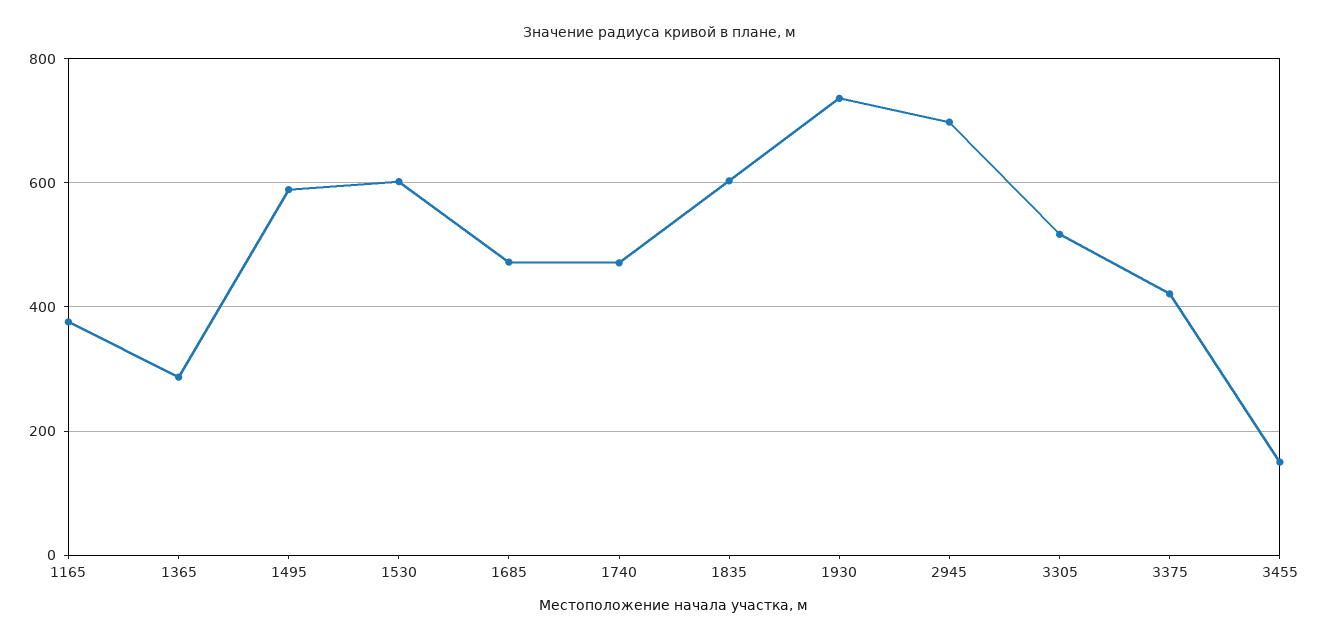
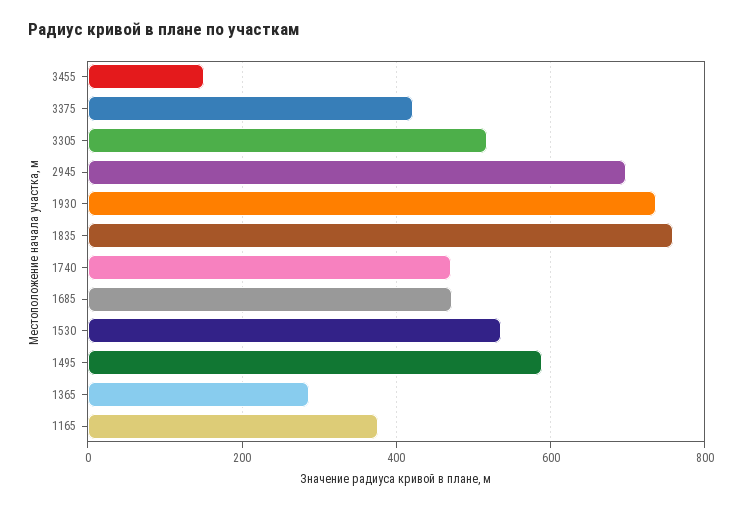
  {
    "1165": 380,
    "1365": 280,
    "1495": 580,
-   "1530": 600,
+   "1530": 540,
    "1685": 480,
    "1740": 480,
-   "1835": 600,
+   "1835": 760,
    "1930": 740,
    "2945": 700,
    "3305": 520,
    "3375": 420,
    "3455": 160
  }

